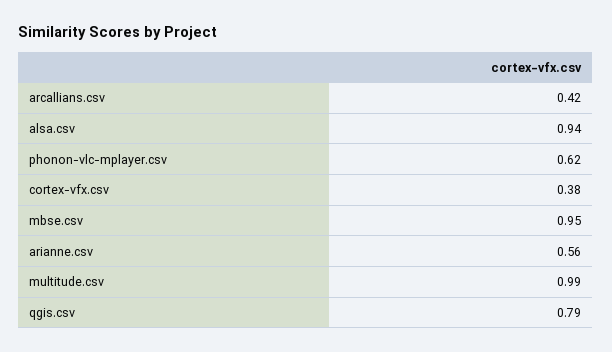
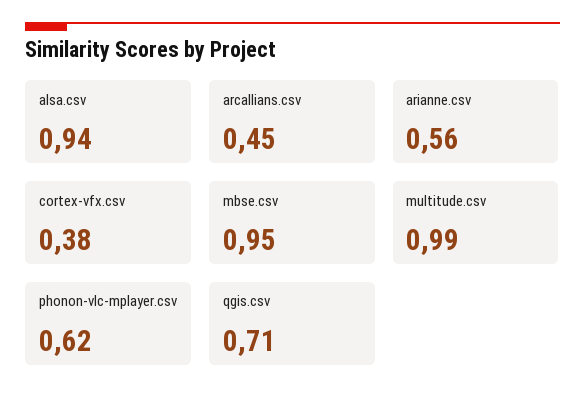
  {
-   "arcallians.csv": 0.42,
+   "arcallians.csv": 0.45,
    "alsa.csv": 0.94,
    "phonon-vlc-mplayer.csv": 0.62,
    "cortex-vfx.csv": 0.38,
    "mbse.csv": 0.95,
    "arianne.csv": 0.56,
    "multitude.csv": 0.99,
-   "qgis.csv": 0.79
+   "qgis.csv": 0.71
  }

